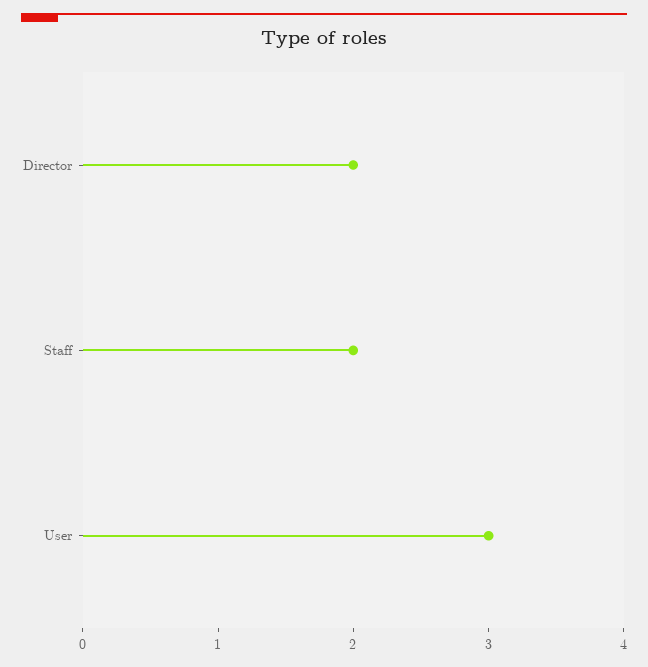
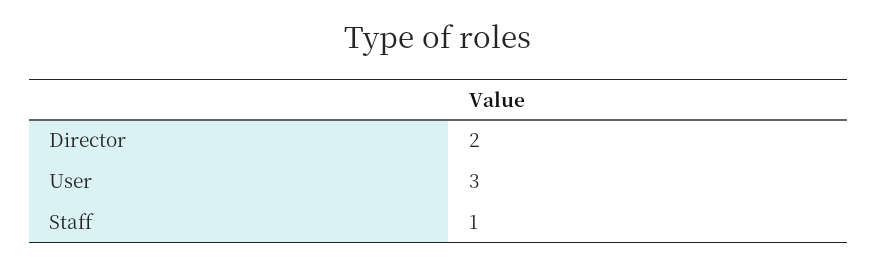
  {
    "Director": 2,
-   "Staff": 2,
+   "Staff": 1,
    "User": 3
  }

